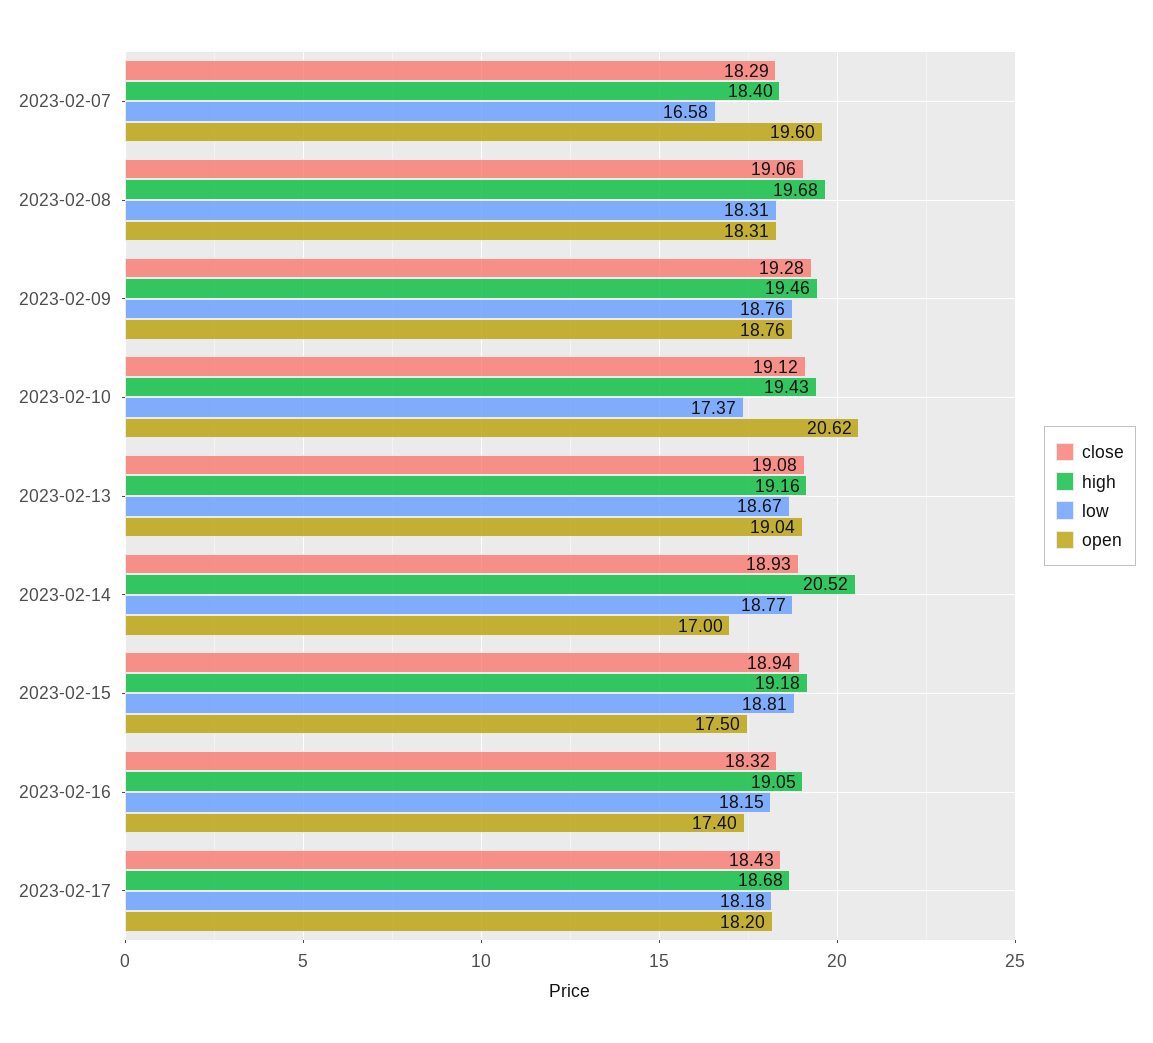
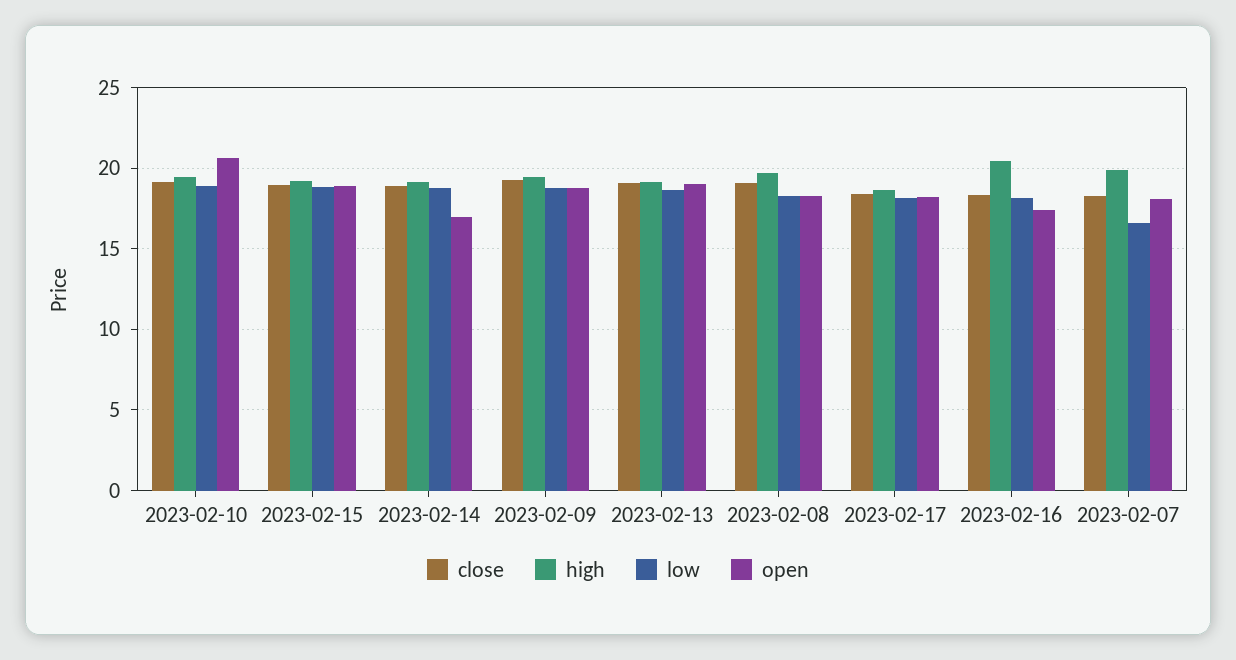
  {
    "close": {
      "2023-02-07": 18.29,
      "2023-02-08": 19.06,
      "2023-02-09": 19.28,
      "2023-02-10": 19.12,
      "2023-02-13": 19.08,
      "2023-02-14": 18.93,
      "2023-02-15": 18.94,
      "2023-02-16": 18.32,
      "2023-02-17": 18.43
    },
    "high": {
-     "2023-02-07": 18.4,
+     "2023-02-07": 20,
      "2023-02-08": 19.68,
      "2023-02-09": 19.46,
      "2023-02-10": 19.43,
      "2023-02-13": 19.16,
-     "2023-02-14": 20.52,
+     "2023-02-14": 19,
      "2023-02-15": 19.18,
-     "2023-02-16": 19.05,
+     "2023-02-16": 20.5,
      "2023-02-17": 18.68
    },
    "low": {
      "2023-02-07": 16.58,
      "2023-02-08": 18.31,
      "2023-02-09": 18.76,
-     "2023-02-10": 17.37,
+     "2023-02-10": 19,
      "2023-02-13": 18.67,
      "2023-02-14": 18.77,
      "2023-02-15": 18.81,
      "2023-02-16": 18.15,
      "2023-02-17": 18.18
    },
    "open": {
-     "2023-02-07": 19.6,
+     "2023-02-07": 18,
      "2023-02-08": 18.31,
      "2023-02-09": 18.76,
      "2023-02-10": 20.62,
      "2023-02-13": 19.04,
      "2023-02-14": 17,
-     "2023-02-15": 17.5,
+     "2023-02-15": 19,
      "2023-02-16": 17.4,
      "2023-02-17": 18.2
    }
  }

